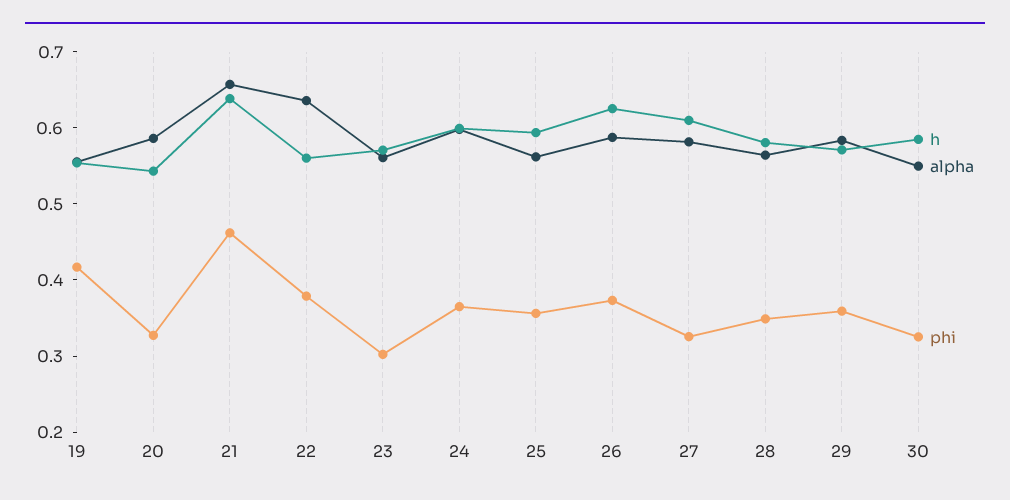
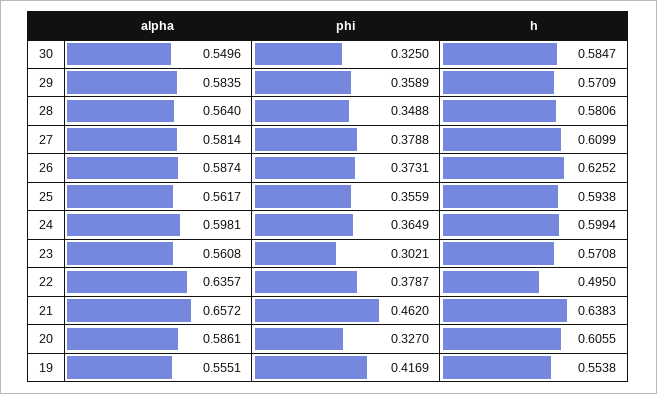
  {
    "h": {
      "19": 0.5538,
-     "20": 0.54,
+     "20": 0.6055,
      "21": 0.6383,
-     "22": 0.56,
+     "22": 0.495,
      "23": 0.5708,
      "24": 0.5994,
      "25": 0.5938,
      "26": 0.6252,
      "27": 0.6099,
      "28": 0.5806,
      "29": 0.5709,
      "30": 0.5847
    },
    "alpha": {
      "19": 0.5551,
      "20": 0.5861,
      "21": 0.6572,
      "22": 0.6357,
      "23": 0.5608,
      "24": 0.5981,
      "25": 0.5617,
      "26": 0.5874,
      "27": 0.5814,
      "28": 0.564,
      "29": 0.5835,
      "30": 0.5496
    },
    "phi": {
      "19": 0.4169,
      "20": 0.327,
      "21": 0.462,
      "22": 0.3787,
      "23": 0.3021,
      "24": 0.3649,
      "25": 0.3559,
      "26": 0.3731,
-     "27": 0.32,
+     "27": 0.3788,
      "28": 0.3488,
      "29": 0.3589,
      "30": 0.325
    }
  }

